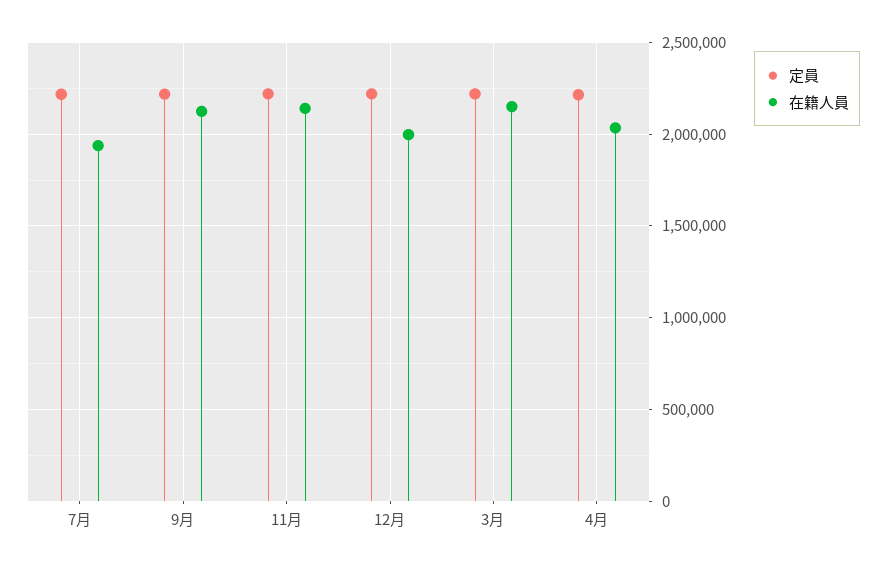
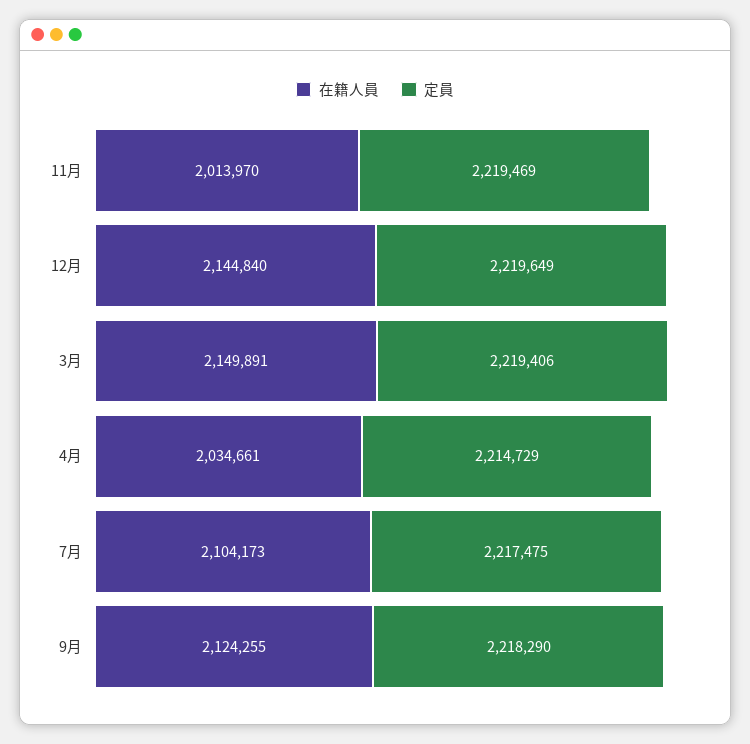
  {
    "定員": {
      "7月": 2217475,
      "9月": 2218290,
      "11月": 2219469,
      "12月": 2219649,
      "3月": 2219406,
      "4月": 2214729
    },
    "在籍人員": {
-     "7月": 1950000,
+     "7月": 2104173,
      "9月": 2124255,
-     "11月": 2150000,
+     "11月": 2013970,
-     "12月": 2000000,
+     "12月": 2144840,
      "3月": 2149891,
      "4月": 2034661
    }
  }

